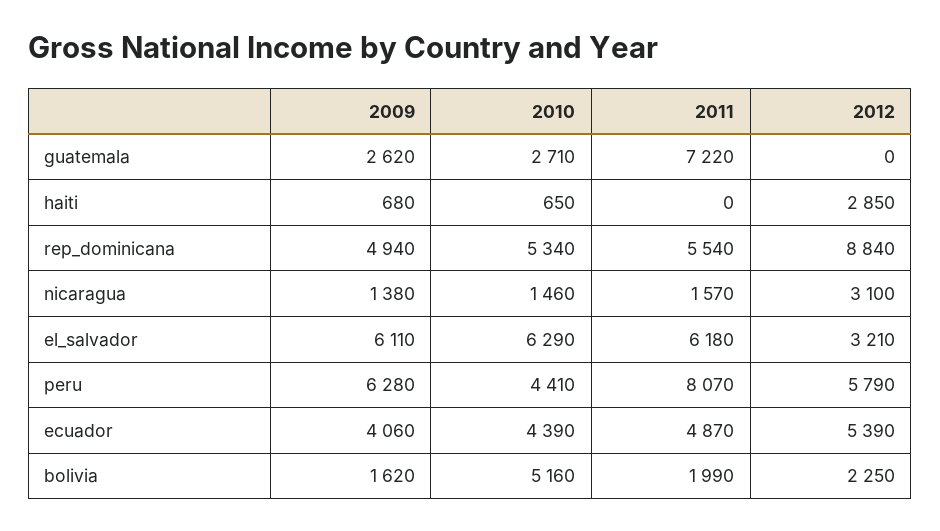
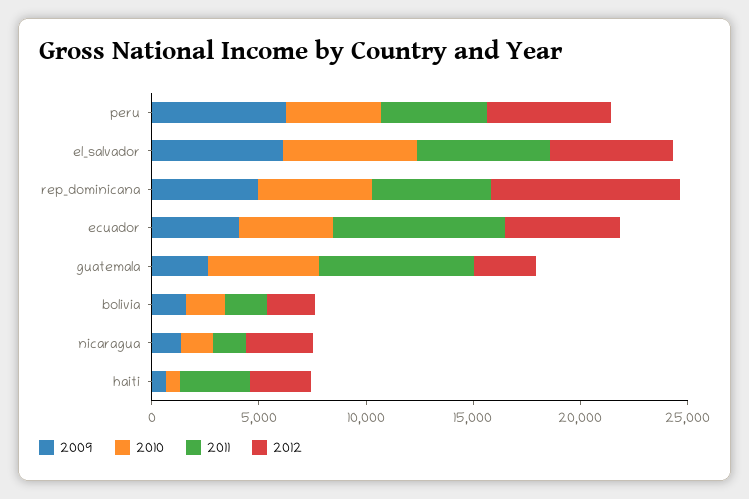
  {
    "2009": {
      "guatemala": 2620,
      "haiti": 680,
      "rep_dominicana": 4940,
      "nicaragua": 1380,
      "el_salvador": 6110,
      "peru": 6280,
      "ecuador": 4060,
      "bolivia": 1620
    },
    "2010": {
-     "guatemala": 2710,
+     "guatemala": 5000,
      "haiti": 650,
      "rep_dominicana": 5340,
      "nicaragua": 1460,
      "el_salvador": 6290,
      "peru": 4410,
      "ecuador": 4390,
-     "bolivia": 5160
+     "bolivia": 2000
    },
    "2011": {
      "guatemala": 7220,
-     "haiti": 0,
+     "haiti": 3000,
      "rep_dominicana": 5540,
      "nicaragua": 1570,
      "el_salvador": 6180,
-     "peru": 8070,
+     "peru": 5000,
-     "ecuador": 4870,
+     "ecuador": 8000,
      "bolivia": 1990
    },
    "2012": {
-     "guatemala": 0,
+     "guatemala": 3000,
      "haiti": 2850,
      "rep_dominicana": 8840,
      "nicaragua": 3100,
-     "el_salvador": 3210,
+     "el_salvador": 6000,
      "peru": 5790,
      "ecuador": 5390,
      "bolivia": 2250
    }
  }

